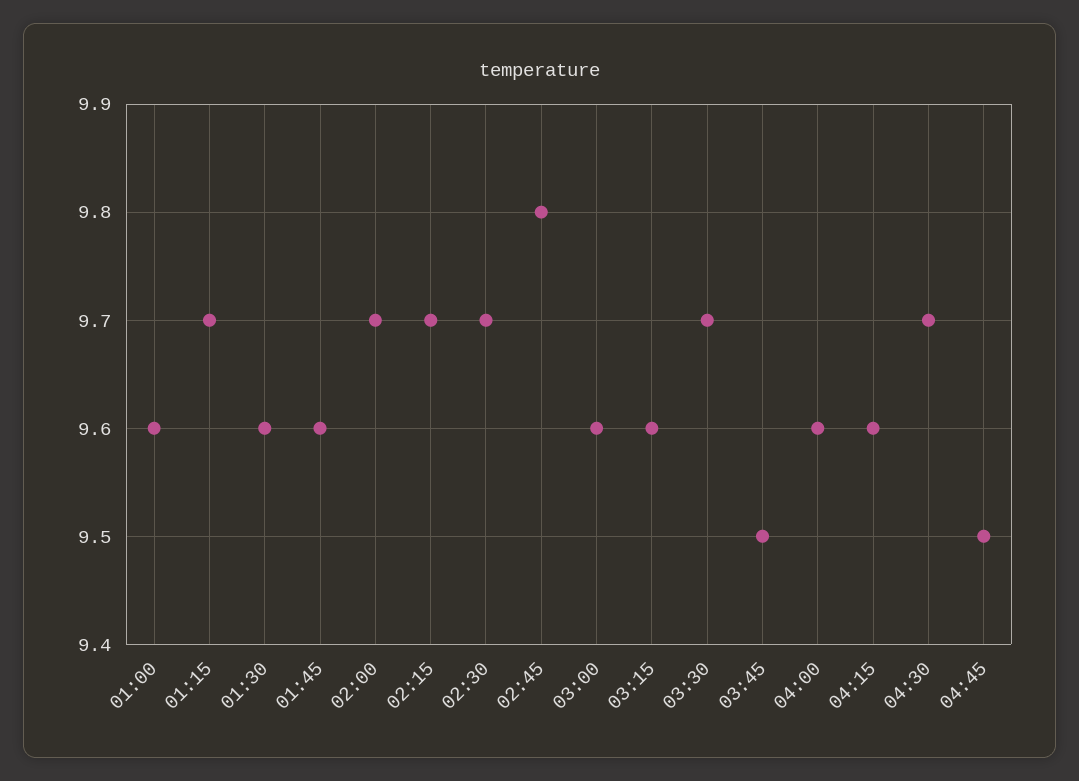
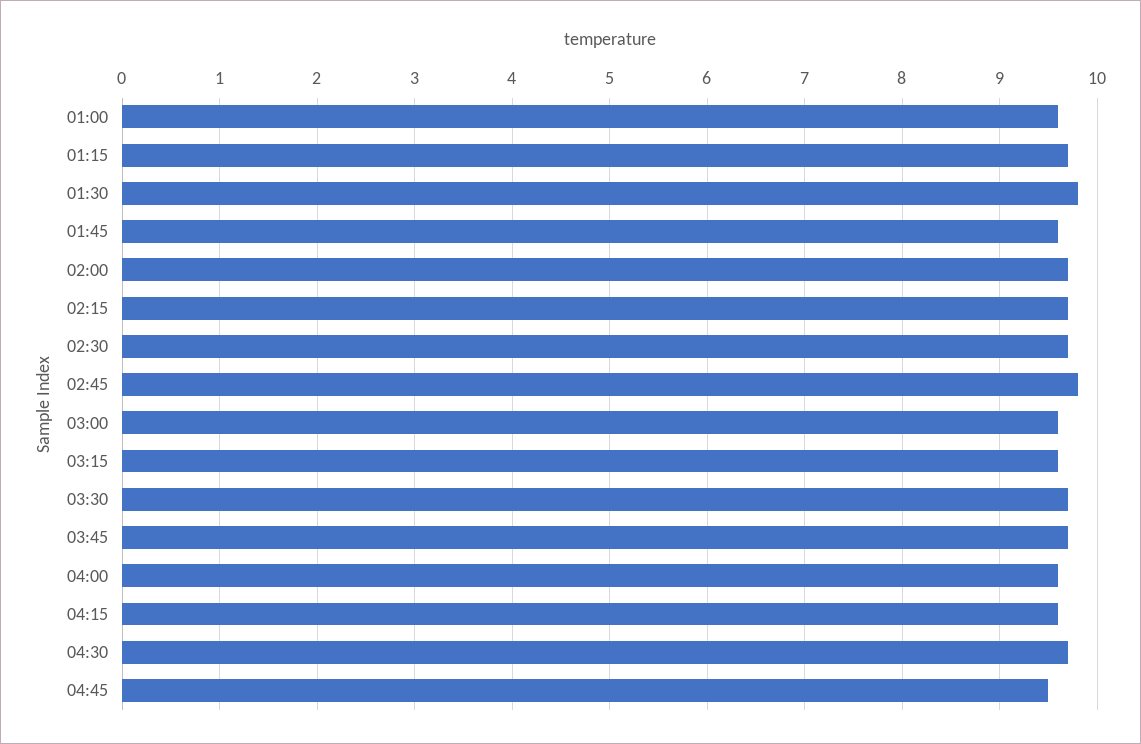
  {
    "01:00": 9.6,
    "01:15": 9.7,
-   "01:30": 9.6,
+   "01:30": 9.8,
    "01:45": 9.6,
    "02:00": 9.7,
    "02:15": 9.7,
    "02:30": 9.7,
    "02:45": 9.8,
    "03:00": 9.6,
    "03:15": 9.6,
    "03:30": 9.7,
-   "03:45": 9.5,
+   "03:45": 9.7,
    "04:00": 9.6,
    "04:15": 9.6,
    "04:30": 9.7,
    "04:45": 9.5
  }

